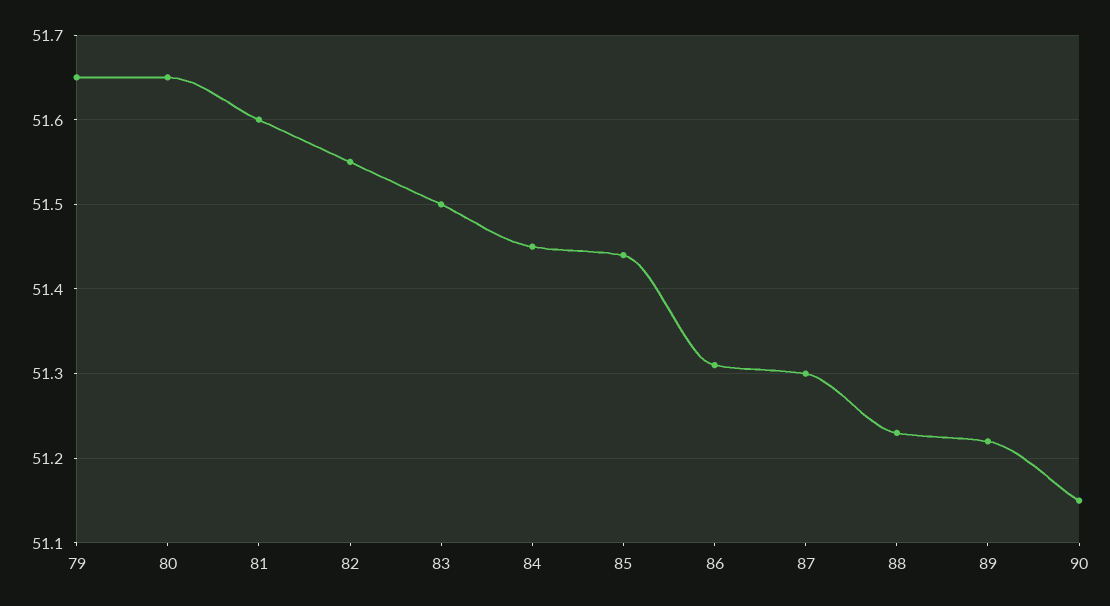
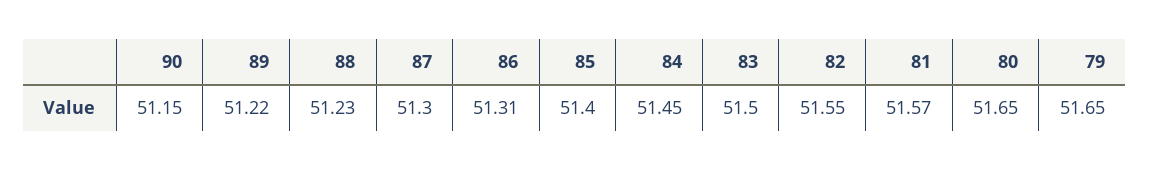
  {
    "79": 51.65,
    "80": 51.65,
-   "81": 51.6,
+   "81": 51.57,
    "82": 51.55,
    "83": 51.5,
    "84": 51.45,
-   "85": 51.44,
+   "85": 51.4,
    "86": 51.31,
    "87": 51.3,
    "88": 51.23,
    "89": 51.22,
    "90": 51.15
  }

